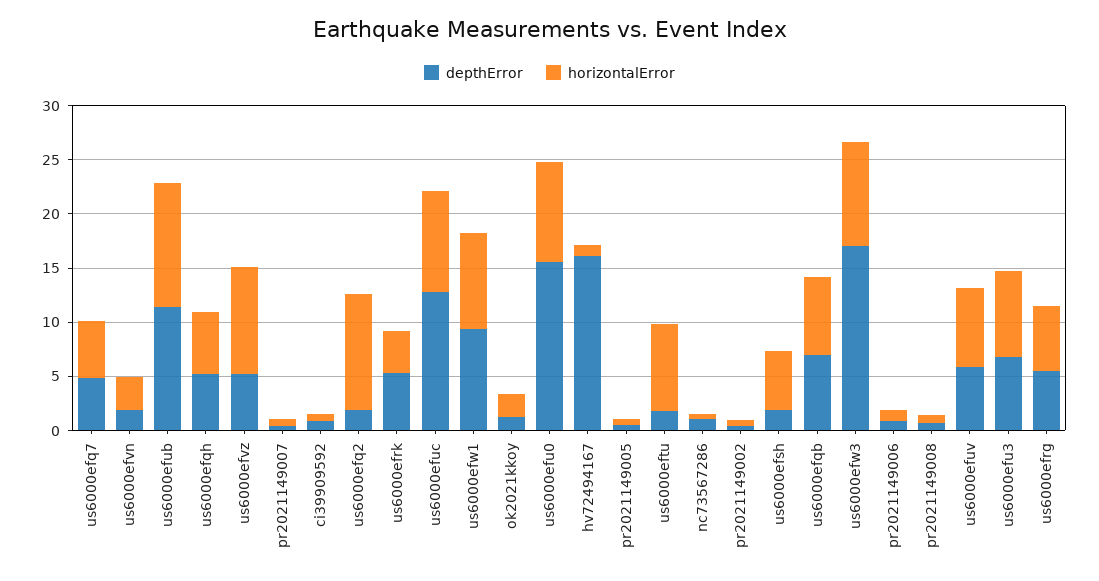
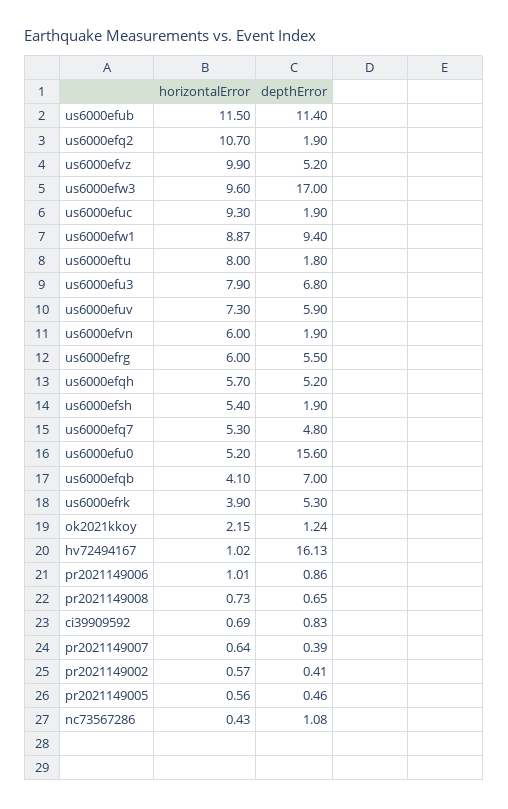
  {
    "depthError": {
      "us6000efq7": 4.8,
      "us6000efvn": 1.9,
      "us6000efub": 11.4,
      "us6000efqh": 5.2,
      "us6000efvz": 5.2,
      "pr2021149007": 0.39,
      "ci39909592": 0.83,
      "us6000efq2": 1.9,
      "us6000efrk": 5.3,
-     "us6000efuc": 13,
+     "us6000efuc": 1.9,
      "us6000efw1": 9.4,
      "ok2021kkoy": 1.24,
      "us6000efu0": 15.6,
      "hv72494167": 16.13,
      "pr2021149005": 0.46,
      "us6000eftu": 1.8,
      "nc73567286": 1.08,
      "pr2021149002": 0.41,
      "us6000efsh": 1.9,
      "us6000efqb": 7,
      "us6000efw3": 17,
      "pr2021149006": 0.86,
      "pr2021149008": 0.65,
      "us6000efuv": 5.9,
      "us6000efu3": 6.8,
      "us6000efrg": 5.5
    },
    "horizontalError": {
      "us6000efq7": 5.3,
-     "us6000efvn": 3,
+     "us6000efvn": 6,
      "us6000efub": 11.5,
      "us6000efqh": 5.7,
      "us6000efvz": 9.9,
      "pr2021149007": 0.64,
      "ci39909592": 0.69,
      "us6000efq2": 10.7,
      "us6000efrk": 3.9,
      "us6000efuc": 9.3,
      "us6000efw1": 8.87,
      "ok2021kkoy": 2.15,
-     "us6000efu0": 9,
+     "us6000efu0": 5.2,
      "hv72494167": 1.02,
      "pr2021149005": 0.56,
      "us6000eftu": 8,
      "nc73567286": 0.43,
      "pr2021149002": 0.57,
      "us6000efsh": 5.4,
-     "us6000efqb": 7,
+     "us6000efqb": 4.1,
      "us6000efw3": 9.6,
      "pr2021149006": 1.01,
      "pr2021149008": 0.73,
      "us6000efuv": 7.3,
      "us6000efu3": 7.9,
      "us6000efrg": 6
    }
  }

